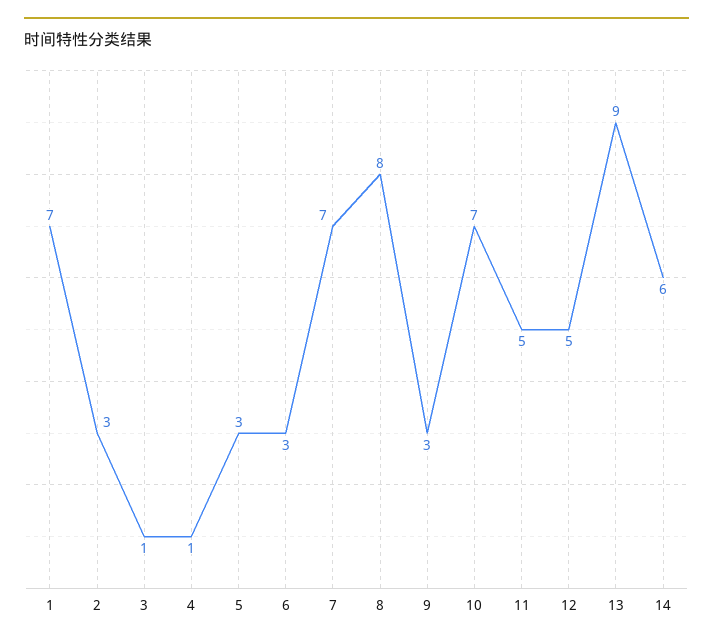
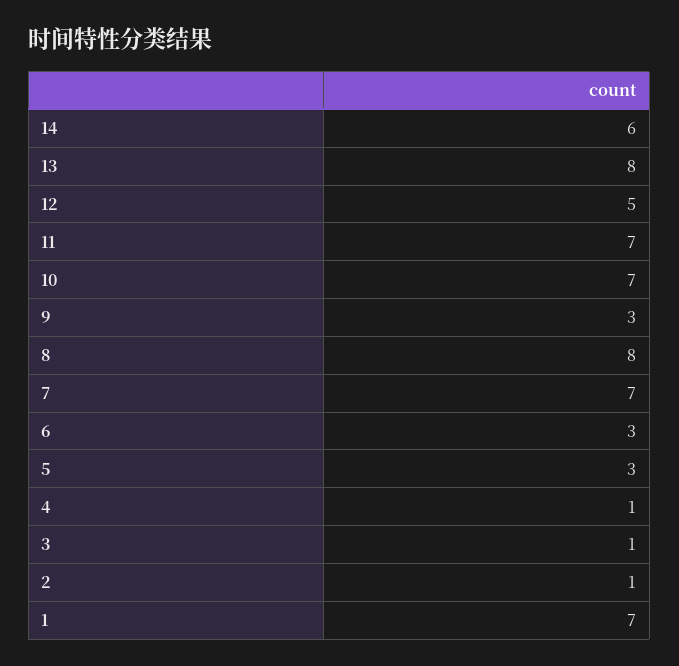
  {
    "1": 7,
-   "2": 3,
+   "2": 1,
    "3": 1,
    "4": 1,
    "5": 3,
    "6": 3,
    "7": 7,
    "8": 8,
    "9": 3,
    "10": 7,
-   "11": 5,
+   "11": 7,
    "12": 5,
-   "13": 9,
+   "13": 8,
    "14": 6
  }

